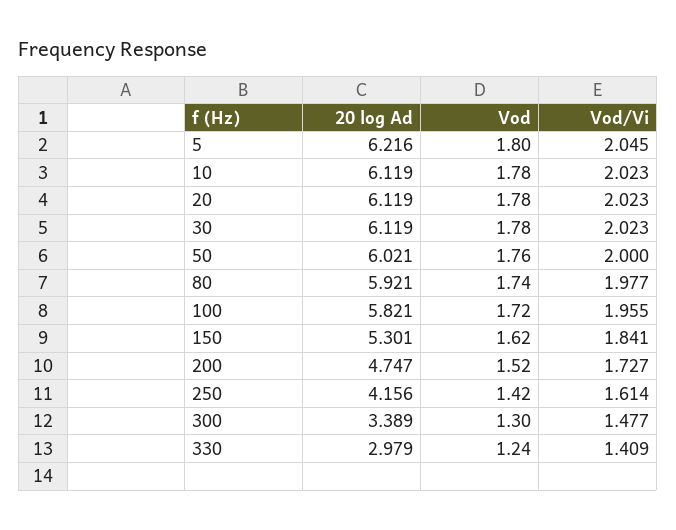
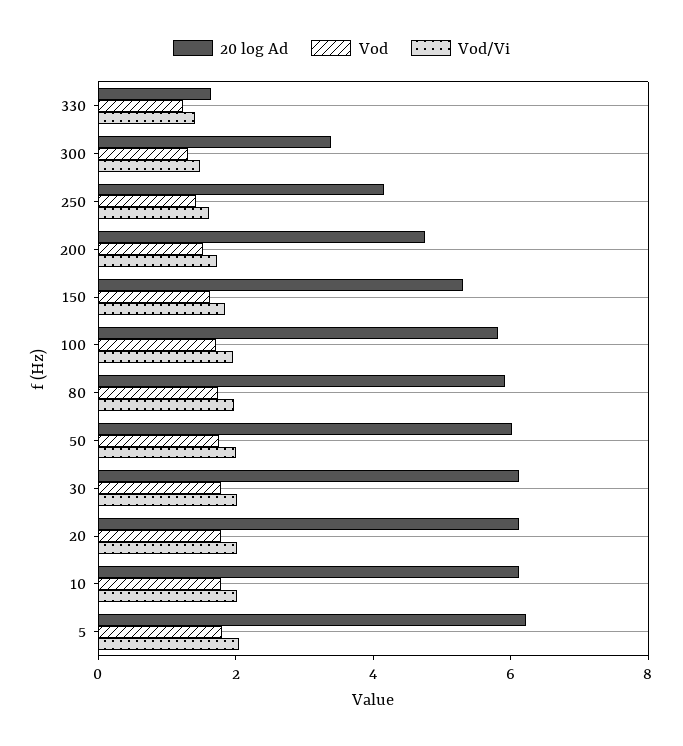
  {
    "20 log Ad": {
      "5": 6.216,
      "10": 6.119,
      "20": 6.119,
      "30": 6.119,
      "50": 6.021,
      "80": 5.921,
      "100": 5.821,
      "150": 5.301,
      "200": 4.747,
      "250": 4.156,
      "300": 3.389,
-     "330": 2.979
+     "330": 1.5
    },
    "Vod": {
      "5": 1.8,
      "10": 1.78,
      "20": 1.78,
      "30": 1.78,
      "50": 1.76,
      "80": 1.74,
      "100": 1.72,
      "150": 1.62,
      "200": 1.52,
      "250": 1.42,
      "300": 1.3,
      "330": 1.24
    },
    "Vod/Vi": {
      "5": 2.045,
      "10": 2.023,
      "20": 2.023,
      "30": 2.023,
      "50": 2,
      "80": 1.977,
      "100": 1.955,
      "150": 1.841,
      "200": 1.727,
      "250": 1.614,
      "300": 1.477,
      "330": 1.409
    }
  }

